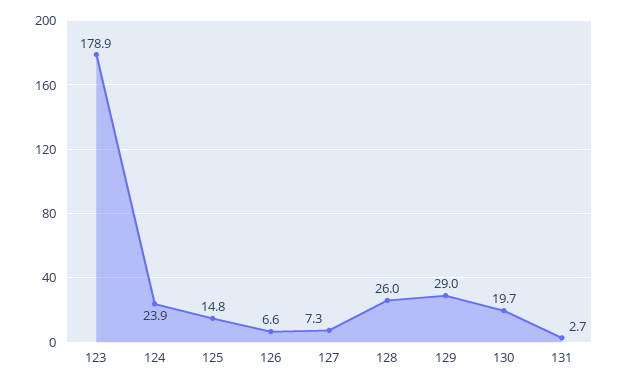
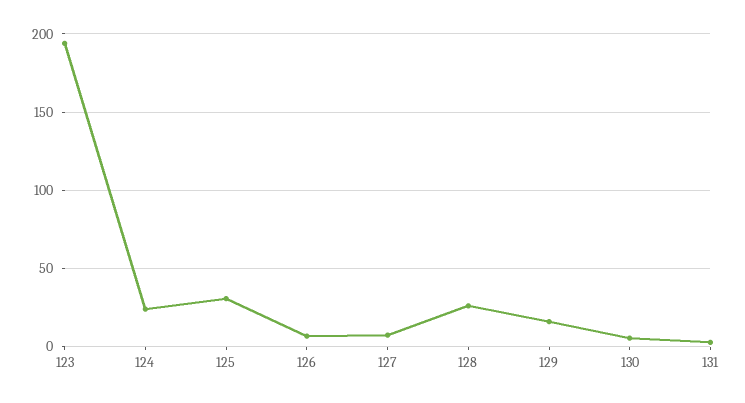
  {
-   "123": 178.9,
+   "123": 195,
    "124": 23.9,
-   "125": 14.8,
+   "125": 30,
    "126": 6.6,
    "127": 7.3,
    "128": 26,
-   "129": 29,
+   "129": 15,
-   "130": 19.7,
+   "130": 5,
    "131": 2.7
  }

